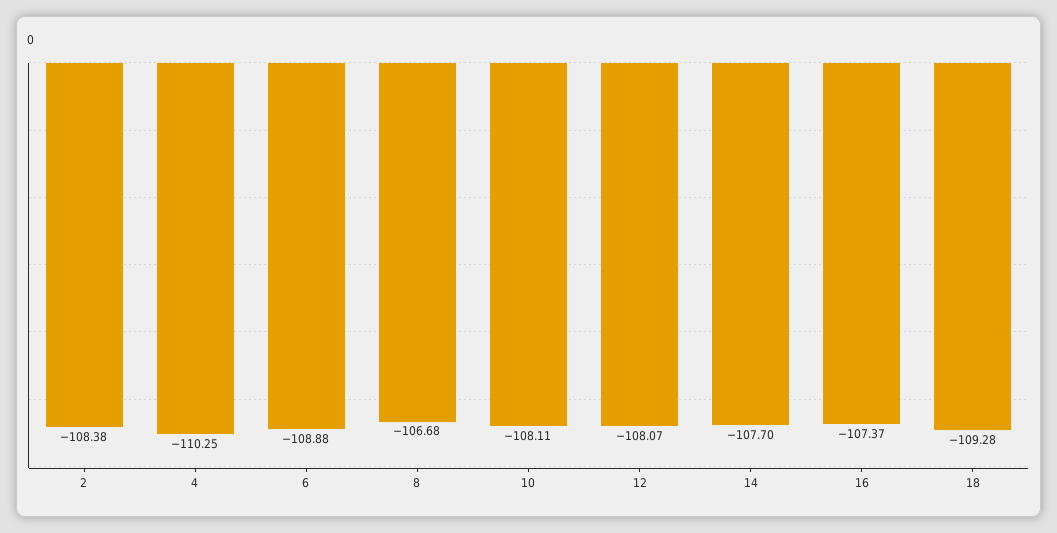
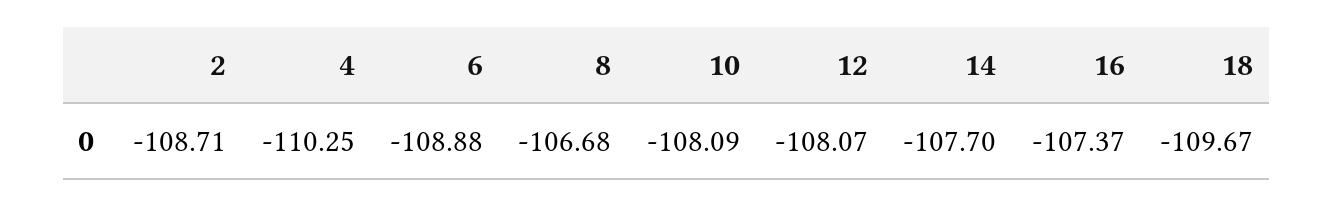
  {
-   "2": -108.38,
+   "2": -108.71,
    "4": -110.25,
    "6": -108.88,
    "8": -106.68,
-   "10": -108.11,
+   "10": -108.09,
    "12": -108.07,
    "14": -107.7,
    "16": -107.37,
-   "18": -109.28
+   "18": -109.67
  }

